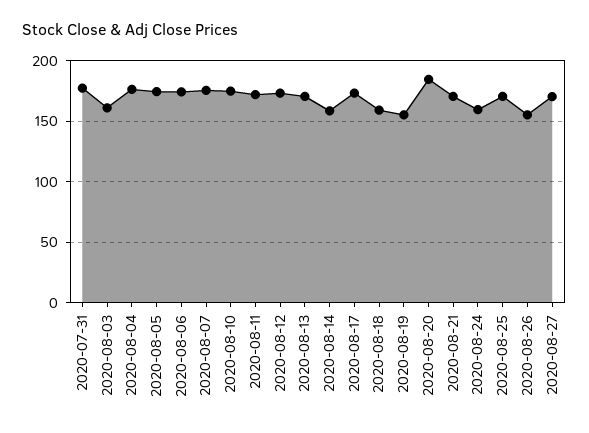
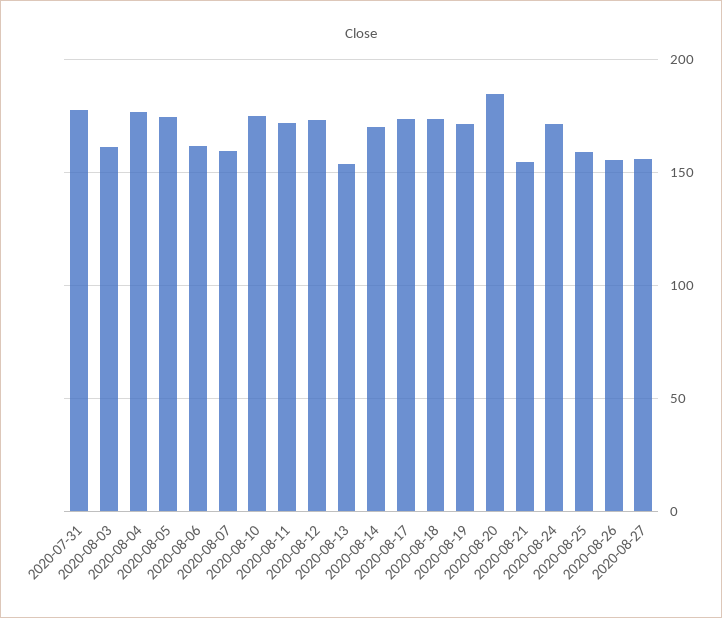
  {
    "2020-07-31": 180,
    "2020-08-03": 160,
    "2020-08-04": 175,
    "2020-08-05": 175,
-   "2020-08-06": 175,
+   "2020-08-06": 160,
-   "2020-08-07": 175,
+   "2020-08-07": 160,
    "2020-08-10": 175,
    "2020-08-11": 170,
    "2020-08-12": 175,
-   "2020-08-13": 170,
+   "2020-08-13": 155,
-   "2020-08-14": 160,
+   "2020-08-14": 170,
    "2020-08-17": 175,
-   "2020-08-18": 160,
+   "2020-08-18": 175,
-   "2020-08-19": 155,
+   "2020-08-19": 170,
    "2020-08-20": 185,
-   "2020-08-21": 170,
+   "2020-08-21": 155,
-   "2020-08-24": 160,
+   "2020-08-24": 170,
-   "2020-08-25": 170,
+   "2020-08-25": 160,
    "2020-08-26": 155,
-   "2020-08-27": 170
+   "2020-08-27": 155
  }

